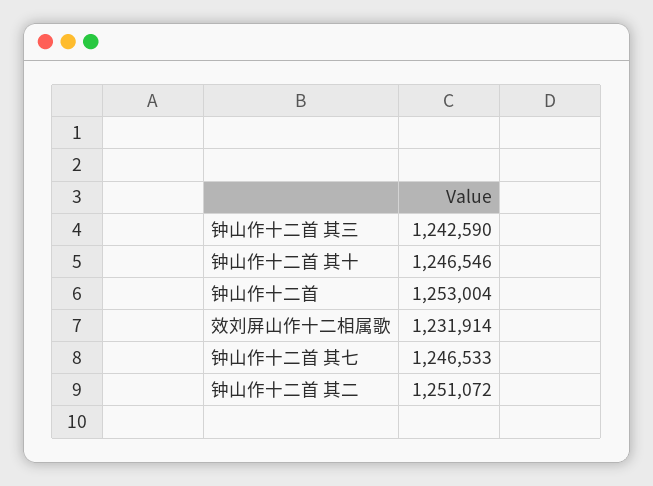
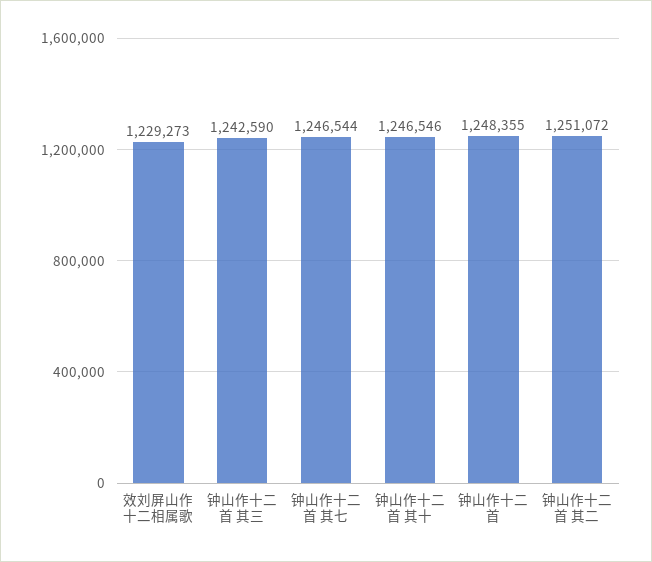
  {
    "钟山作十二首 其三": 1242590,
    "钟山作十二首 其十": 1246546,
-   "钟山作十二首": 1253004,
+   "钟山作十二首": 1248355,
-   "效刘屏山作十二相属歌": 1231914,
+   "效刘屏山作十二相属歌": 1229273,
-   "钟山作十二首 其七": 1246533,
+   "钟山作十二首 其七": 1246544,
    "钟山作十二首 其二": 1251072
  }

